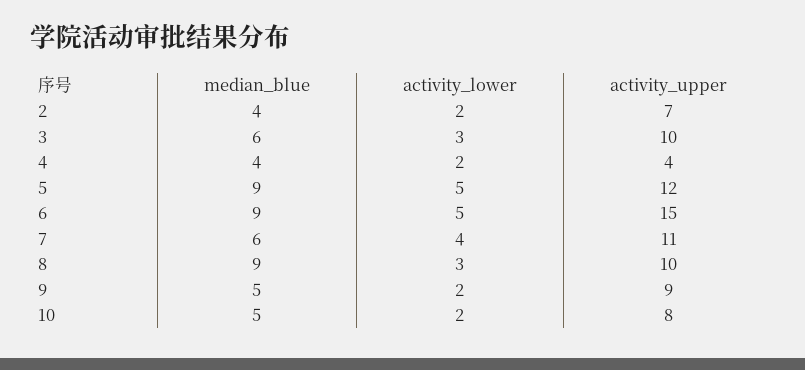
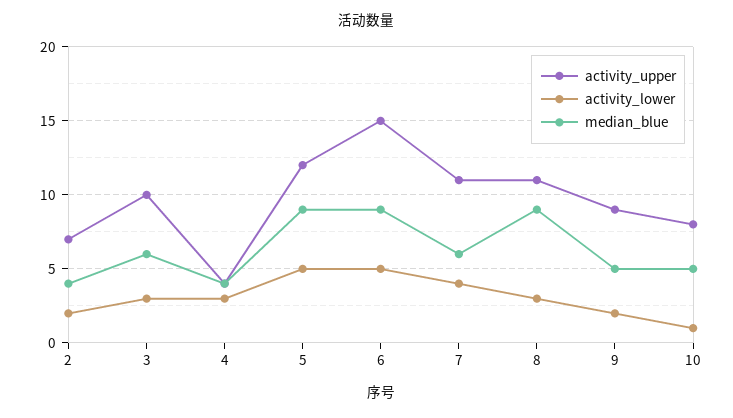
  {
    "median_blue": {
      "2": 4,
      "3": 6,
      "4": 4,
      "5": 9,
      "6": 9,
      "7": 6,
      "8": 9,
      "9": 5,
      "10": 5
    },
    "activity_lower": {
      "2": 2,
      "3": 3,
-     "4": 2,
+     "4": 3,
      "5": 5,
      "6": 5,
      "7": 4,
      "8": 3,
      "9": 2,
-     "10": 2
+     "10": 1
    },
    "activity_upper": {
      "2": 7,
      "3": 10,
      "4": 4,
      "5": 12,
      "6": 15,
      "7": 11,
-     "8": 10,
+     "8": 11,
      "9": 9,
      "10": 8
    }
  }

